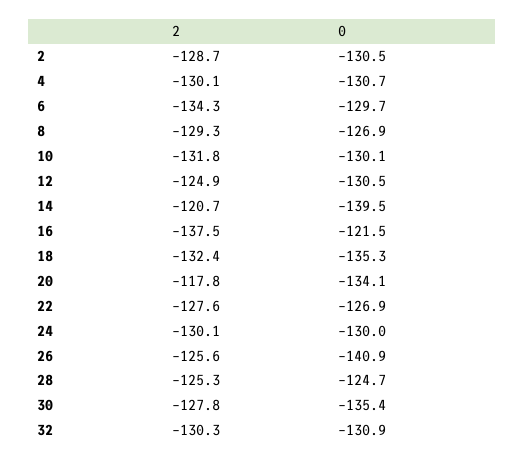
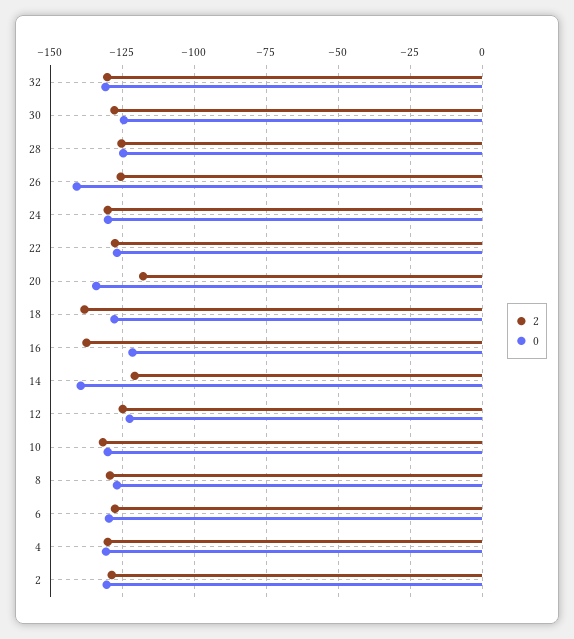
  {
    "2": {
      "2": -128.7,
      "4": -130.1,
-     "6": -134.3,
+     "6": -127.5,
      "8": -129.3,
      "10": -131.8,
      "12": -124.9,
      "14": -120.7,
      "16": -137.5,
-     "18": -132.4,
+     "18": -137.5,
      "20": -117.8,
      "22": -127.6,
      "24": -130.1,
      "26": -125.6,
      "28": -125.3,
      "30": -127.8,
      "32": -130.3
    },
    "0": {
      "2": -130.5,
      "4": -130.7,
      "6": -129.7,
      "8": -126.9,
      "10": -130.1,
-     "12": -130.5,
+     "12": -122.5,
      "14": -139.5,
      "16": -121.5,
-     "18": -135.3,
+     "18": -127.5,
      "20": -134.1,
      "22": -126.9,
      "24": -130,
      "26": -140.9,
      "28": -124.7,
-     "30": -135.4,
+     "30": -125,
      "32": -130.9
    }
  }

